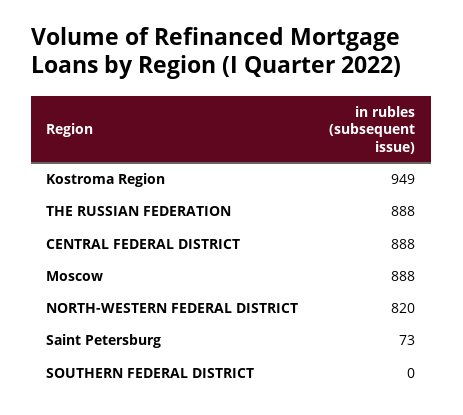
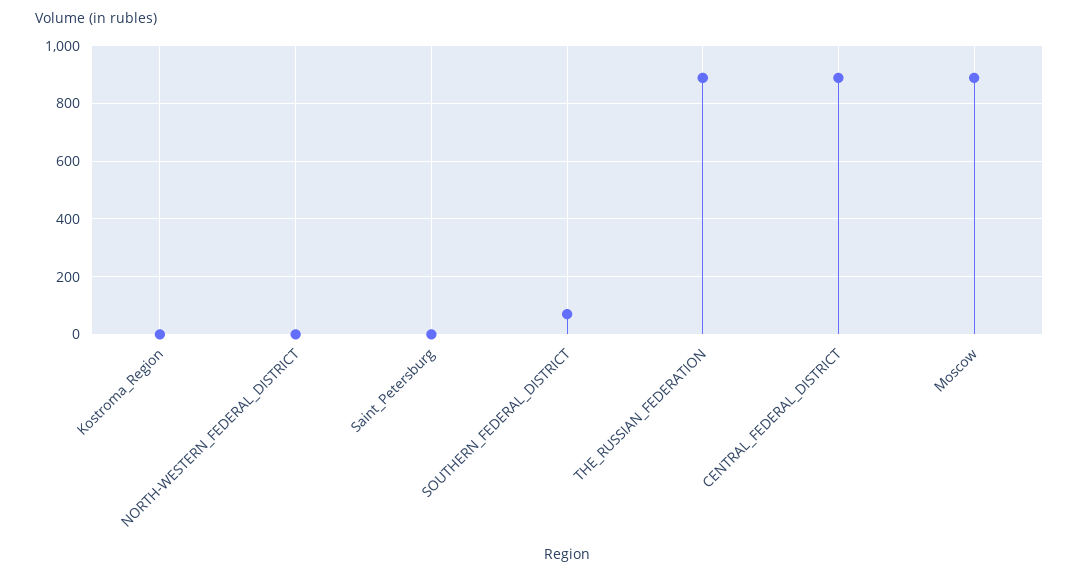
  {
-   "Kostroma Region": 949,
+   "Kostroma Region": 0,
    "THE RUSSIAN FEDERATION": 888,
    "CENTRAL FEDERAL DISTRICT": 888,
    "Moscow": 888,
-   "NORTH-WESTERN FEDERAL DISTRICT": 820,
+   "NORTH-WESTERN FEDERAL DISTRICT": 0,
-   "Saint Petersburg": 73,
+   "Saint Petersburg": 0,
-   "SOUTHERN FEDERAL DISTRICT": 0
+   "SOUTHERN FEDERAL DISTRICT": 75
  }

